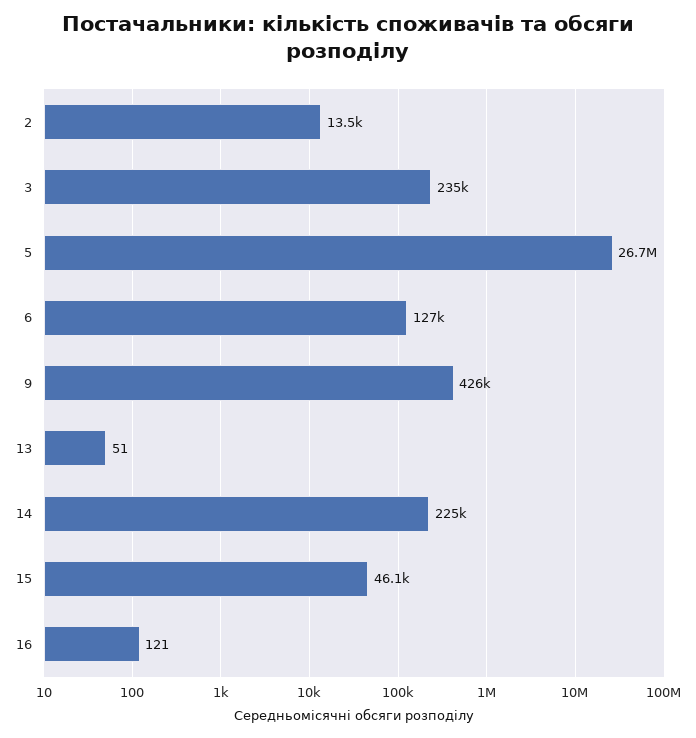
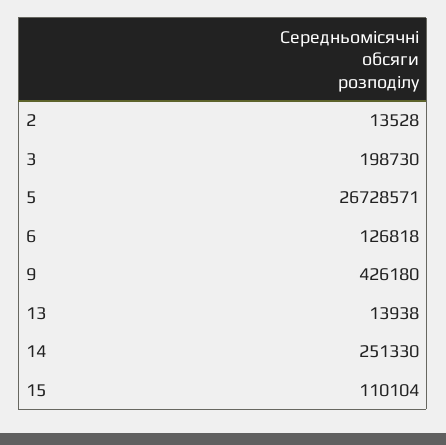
  {
    "2": 13528,
-   "3": 235000,
+   "3": 198730,
    "5": 26728571,
    "6": 126818,
    "9": 426180,
-   "13": 51,
+   "13": 13938,
-   "14": 225000,
+   "14": 251330,
-   "15": 46100,
+   "15": 110104
-   "16": 121
  }

